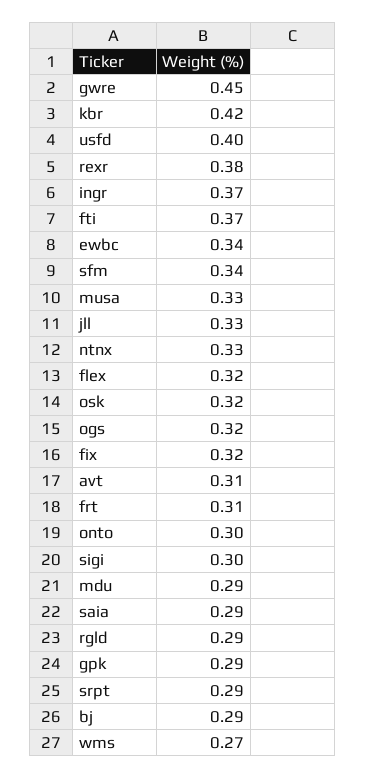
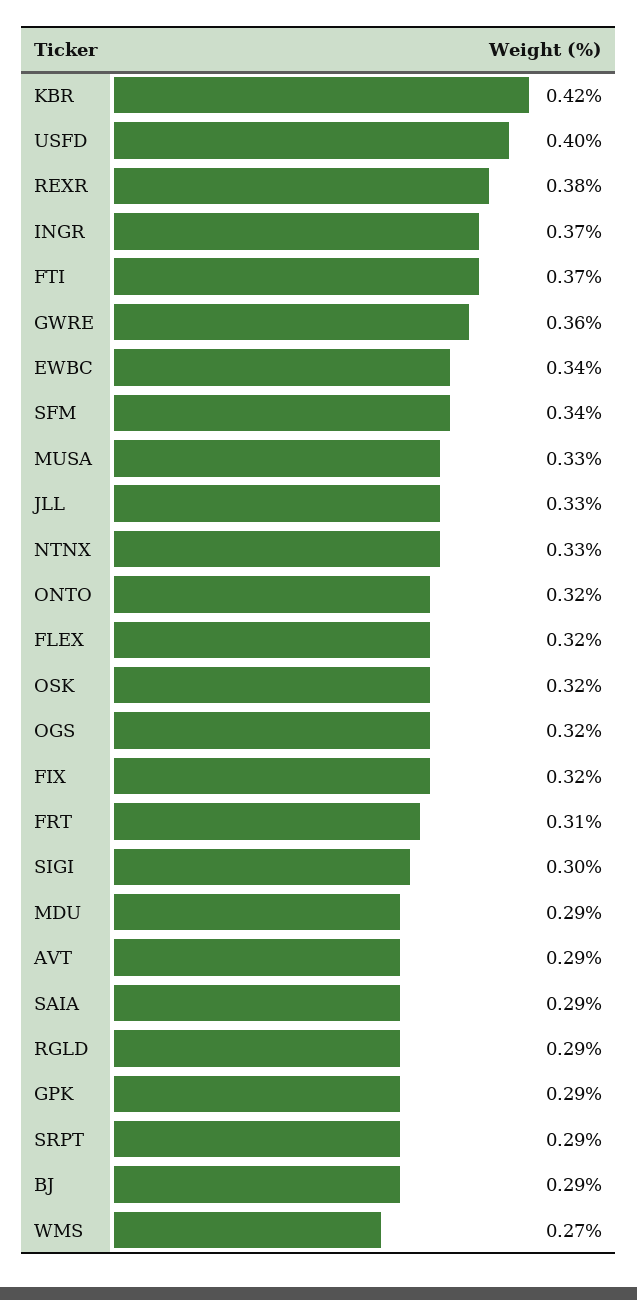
  {
-   "gwre": 0.45,
+   "gwre": 0.36,
    "kbr": 0.42,
    "usfd": 0.4,
    "rexr": 0.38,
    "ingr": 0.37,
    "fti": 0.37,
    "ewbc": 0.34,
    "sfm": 0.34,
    "musa": 0.33,
    "jll": 0.33,
    "ntnx": 0.33,
    "flex": 0.32,
    "osk": 0.32,
    "ogs": 0.32,
    "fix": 0.32,
-   "avt": 0.31,
+   "avt": 0.29,
    "frt": 0.31,
-   "onto": 0.3,
+   "onto": 0.32,
    "sigi": 0.3,
    "mdu": 0.29,
    "saia": 0.29,
    "rgld": 0.29,
    "gpk": 0.29,
    "srpt": 0.29,
    "bj": 0.29,
    "wms": 0.27
  }

